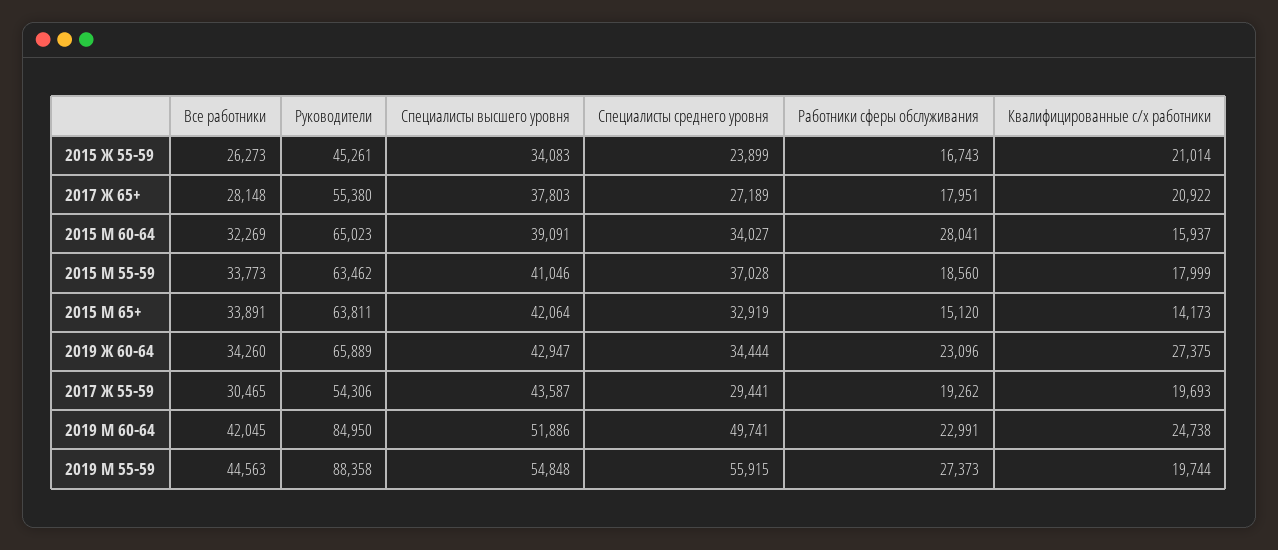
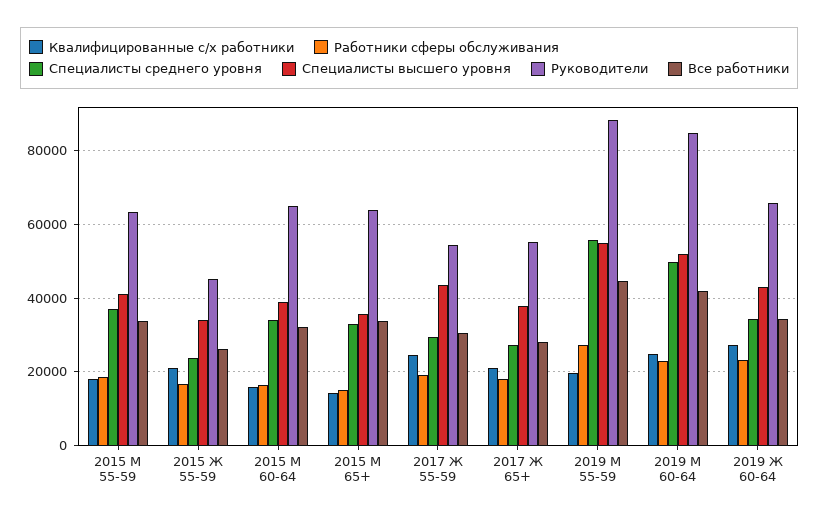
  {
    "Все работники": {
      "2015 Ж 55-59": 26273,
      "2017 Ж 65+": 28148,
      "2015 М 60-64": 32269,
      "2015 М 55-59": 33773,
      "2015 М 65+": 33891,
      "2019 Ж 60-64": 34260,
      "2017 Ж 55-59": 30465,
      "2019 М 60-64": 42045,
      "2019 М 55-59": 44563
    },
    "Руководители": {
      "2015 Ж 55-59": 45261,
      "2017 Ж 65+": 55380,
      "2015 М 60-64": 65023,
      "2015 М 55-59": 63462,
      "2015 М 65+": 63811,
      "2019 Ж 60-64": 65889,
      "2017 Ж 55-59": 54306,
      "2019 М 60-64": 84950,
      "2019 М 55-59": 88358
    },
    "Специалисты высшего уровня": {
      "2015 Ж 55-59": 34083,
      "2017 Ж 65+": 37803,
      "2015 М 60-64": 39091,
      "2015 М 55-59": 41046,
-     "2015 М 65+": 42064,
+     "2015 М 65+": 36000,
      "2019 Ж 60-64": 42947,
      "2017 Ж 55-59": 43587,
      "2019 М 60-64": 51886,
      "2019 М 55-59": 54848
    },
    "Специалисты среднего уровня": {
      "2015 Ж 55-59": 23899,
      "2017 Ж 65+": 27189,
      "2015 М 60-64": 34027,
      "2015 М 55-59": 37028,
      "2015 М 65+": 32919,
      "2019 Ж 60-64": 34444,
      "2017 Ж 55-59": 29441,
      "2019 М 60-64": 49741,
      "2019 М 55-59": 55915
    },
    "Работники сферы обслуживания": {
      "2015 Ж 55-59": 16743,
      "2017 Ж 65+": 17951,
-     "2015 М 60-64": 28041,
+     "2015 М 60-64": 16000,
      "2015 М 55-59": 18560,
      "2015 М 65+": 15120,
      "2019 Ж 60-64": 23096,
      "2017 Ж 55-59": 19262,
      "2019 М 60-64": 22991,
      "2019 М 55-59": 27373
    },
    "Квалифицированные с/х работники": {
      "2015 Ж 55-59": 21014,
      "2017 Ж 65+": 20922,
      "2015 М 60-64": 15937,
      "2015 М 55-59": 17999,
      "2015 М 65+": 14173,
      "2019 Ж 60-64": 27375,
-     "2017 Ж 55-59": 19693,
+     "2017 Ж 55-59": 24000,
      "2019 М 60-64": 24738,
      "2019 М 55-59": 19744
    }
  }

